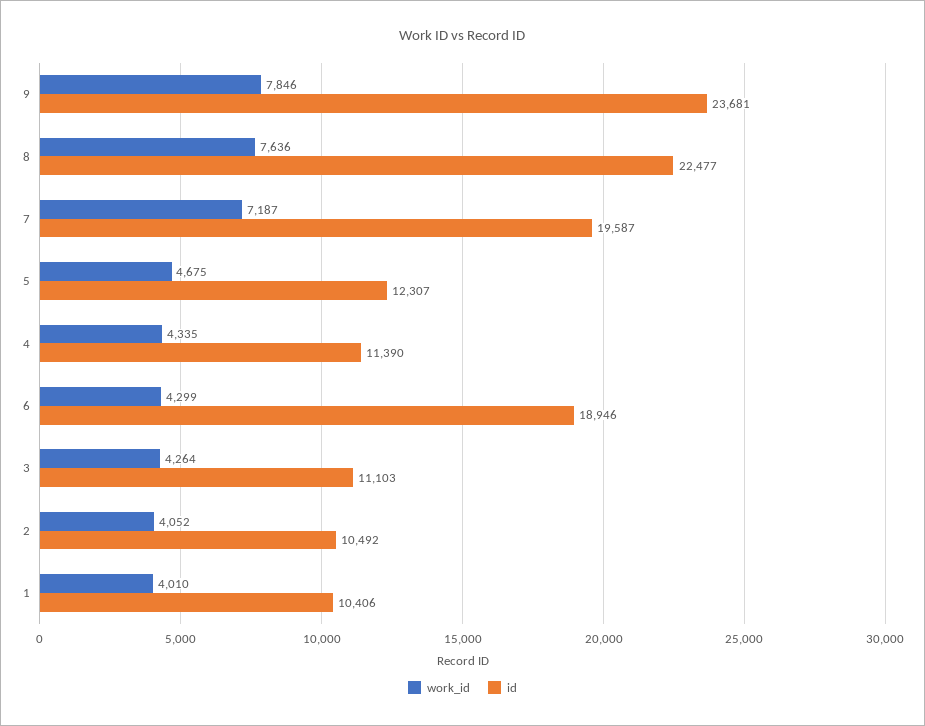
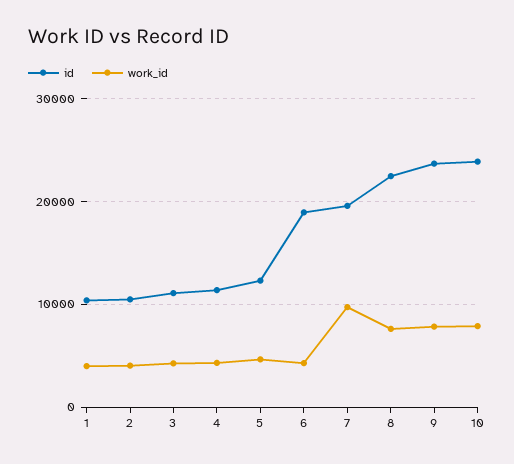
  {
    "work_id": {
      "9": 7846,
      "8": 7636,
-     "7": 7187,
+     "7": 10000,
      "5": 4675,
      "4": 4335,
      "6": 4299,
      "3": 4264,
      "2": 4052,
-     "1": 4010
+     "1": 4010,
+     "10": 8000
    },
    "id": {
      "9": 23681,
      "8": 22477,
      "7": 19587,
      "5": 12307,
      "4": 11390,
      "6": 18946,
      "3": 11103,
      "2": 10492,
-     "1": 10406
+     "1": 10406,
+     "10": 24000
    }
  }

